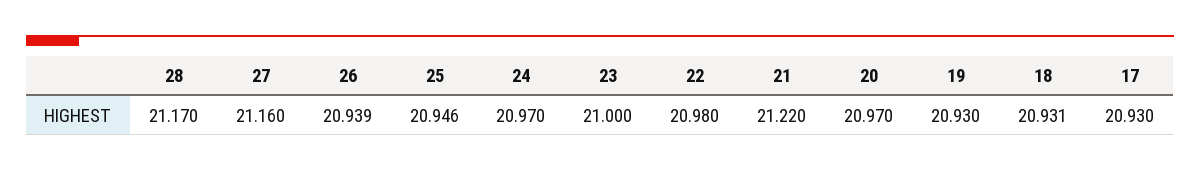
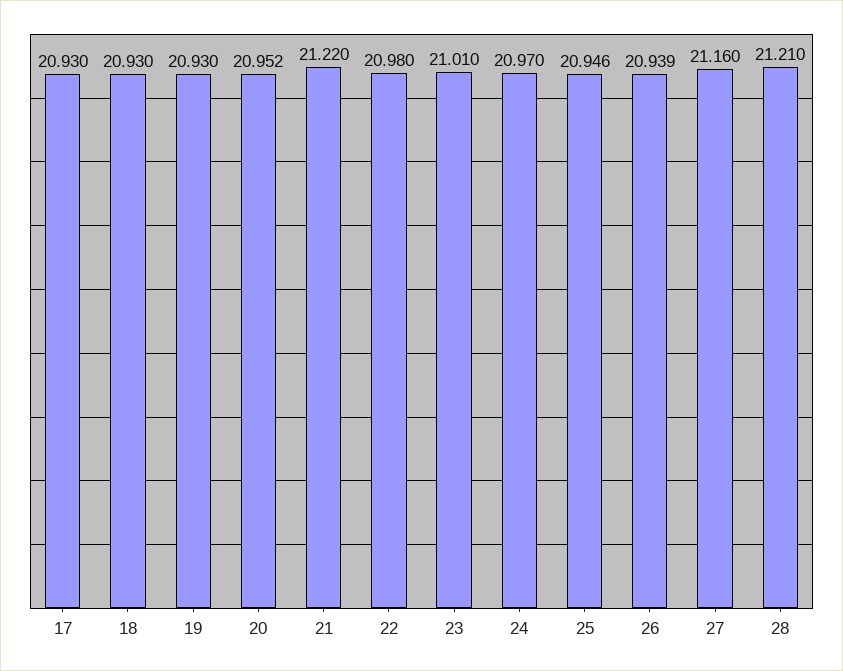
  {
-   "28": 21.17,
+   "28": 21.21,
    "27": 21.16,
    "26": 20.939,
    "25": 20.946,
    "24": 20.97,
-   "23": 21,
+   "23": 21.01,
    "22": 20.98,
    "21": 21.22,
-   "20": 20.97,
+   "20": 20.952,
    "19": 20.93,
-   "18": 20.931,
+   "18": 20.93,
    "17": 20.93
  }

